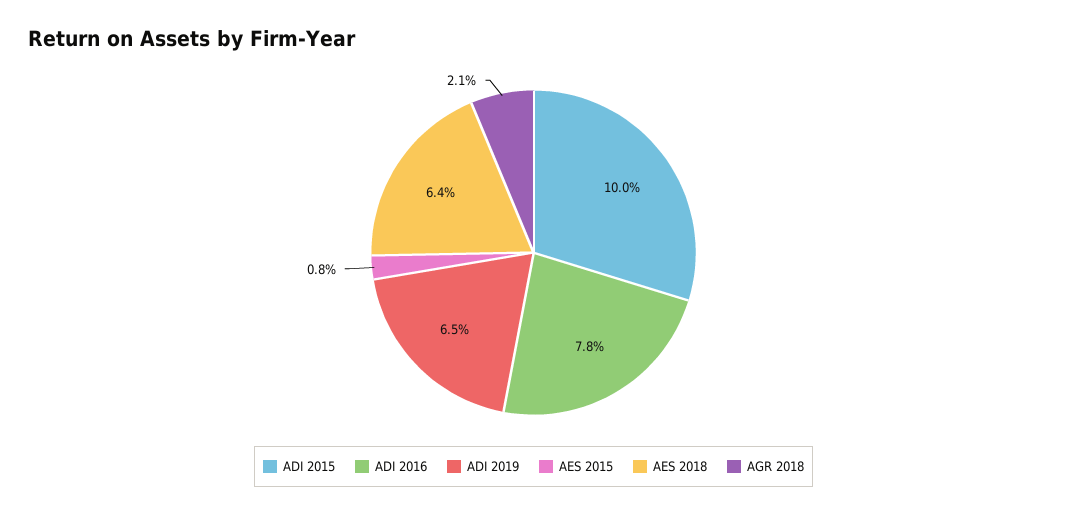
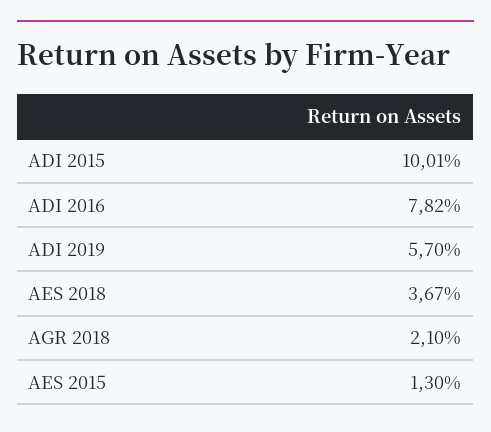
  {
    "ADI 2015": 10.01,
    "ADI 2016": 7.82,
-   "ADI 2019": 6.5,
+   "ADI 2019": 5.7,
-   "AES 2015": 0.8,
+   "AES 2015": 1.3,
-   "AES 2018": 6.4,
+   "AES 2018": 3.67,
    "AGR 2018": 2.1
  }

